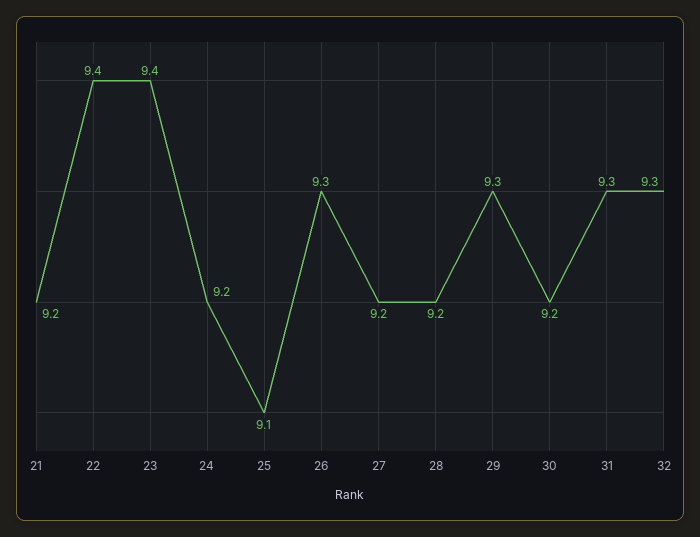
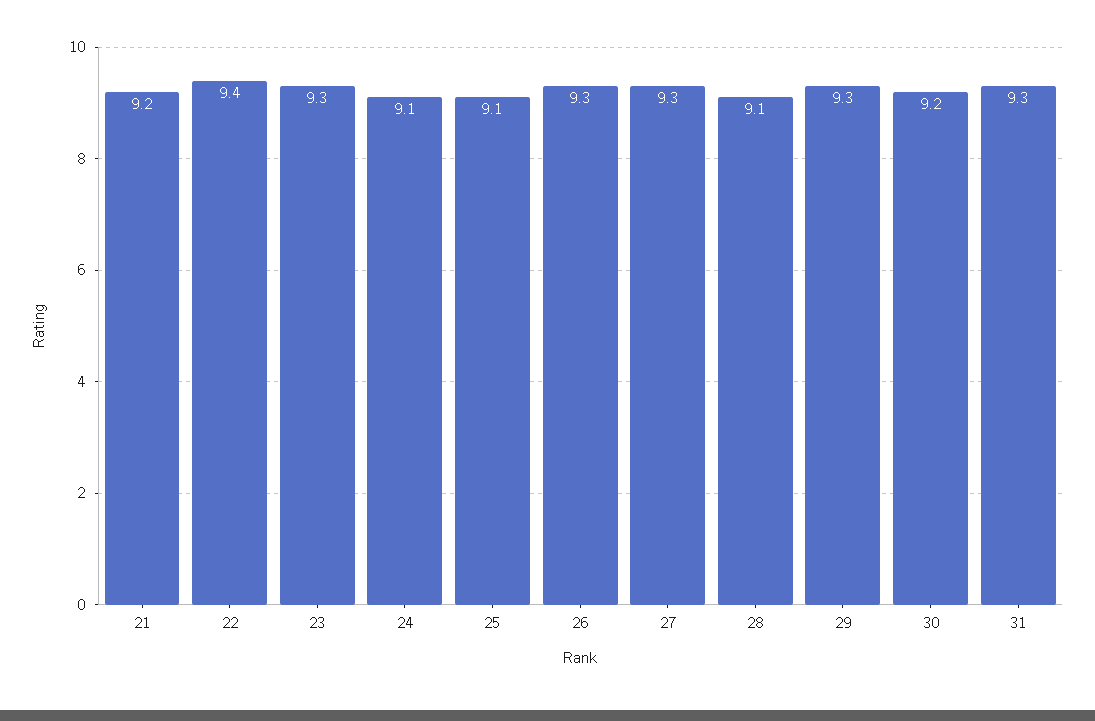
  {
    "21": 9.2,
    "22": 9.4,
-   "23": 9.4,
+   "23": 9.3,
-   "24": 9.2,
+   "24": 9.1,
    "25": 9.1,
    "26": 9.3,
-   "27": 9.2,
+   "27": 9.3,
-   "28": 9.2,
+   "28": 9.1,
    "29": 9.3,
    "30": 9.2,
-   "31": 9.3,
+   "31": 9.3
-   "32": 9.3
  }

